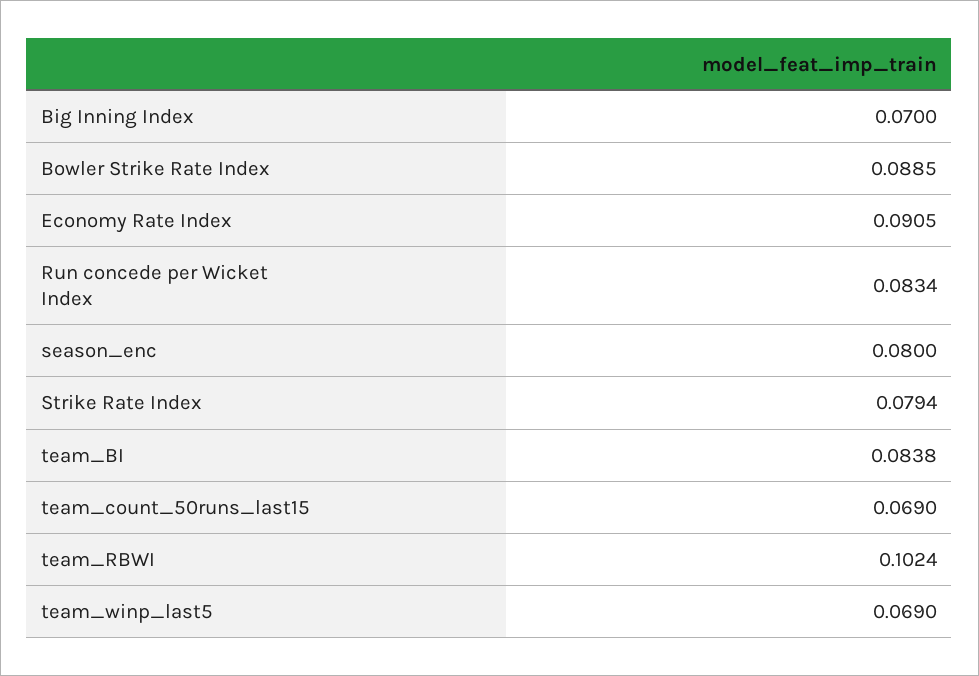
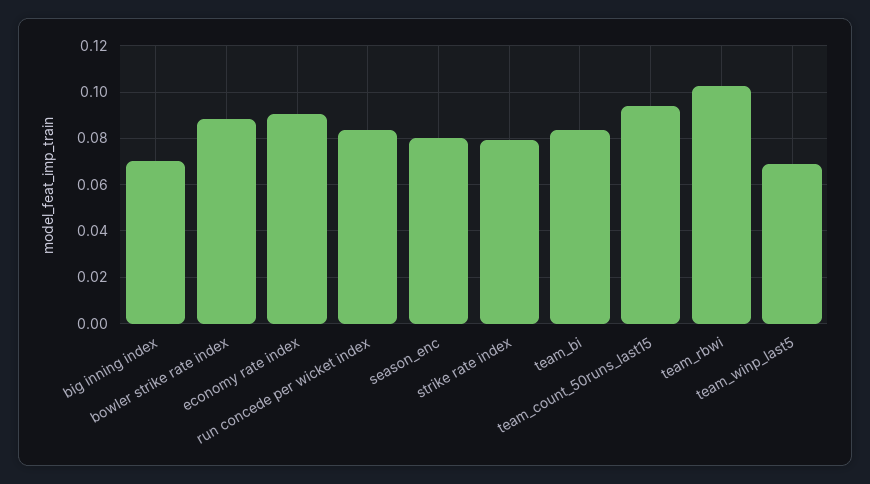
  {
    "Big Inning Index": 0.07,
    "Bowler Strike Rate Index": 0.0885,
    "Economy Rate Index": 0.0905,
    "Run concede per Wicket Index": 0.0834,
    "season_enc": 0.08,
    "Strike Rate Index": 0.0794,
    "team_BI": 0.0838,
-   "team_count_50runs_last15": 0.069,
+   "team_count_50runs_last15": 0.095,
    "team_RBWI": 0.1024,
    "team_winp_last5": 0.069
  }

